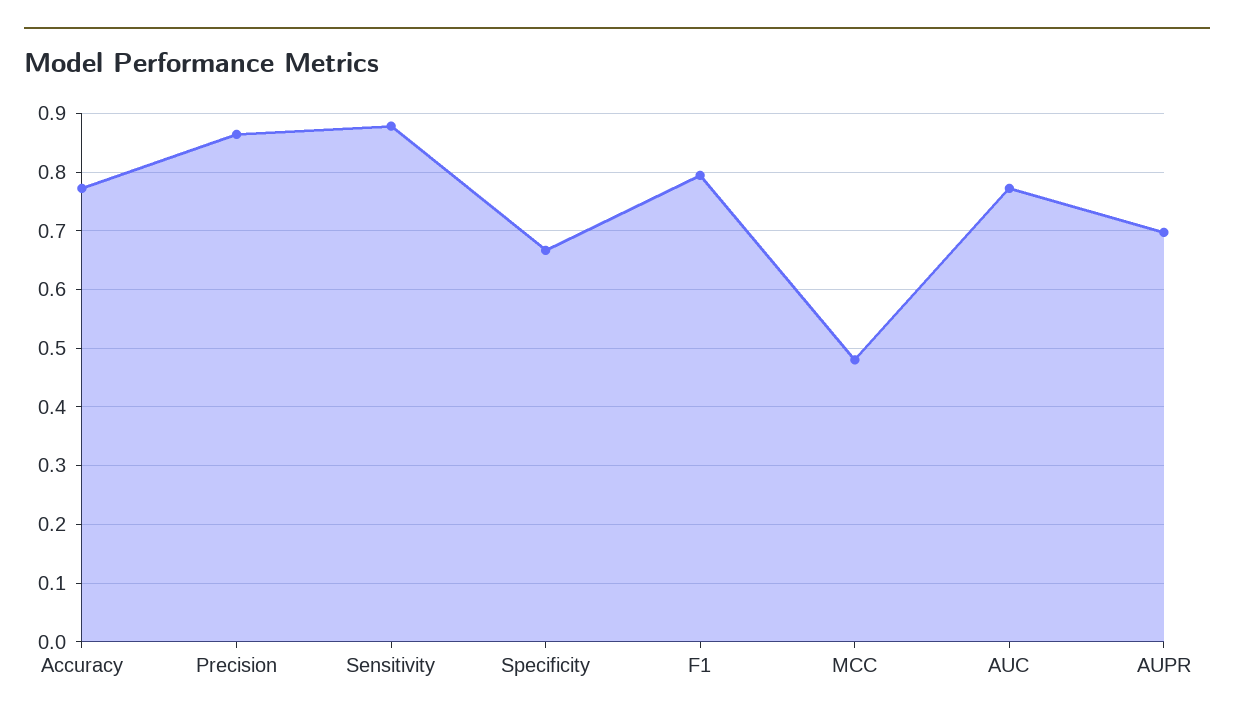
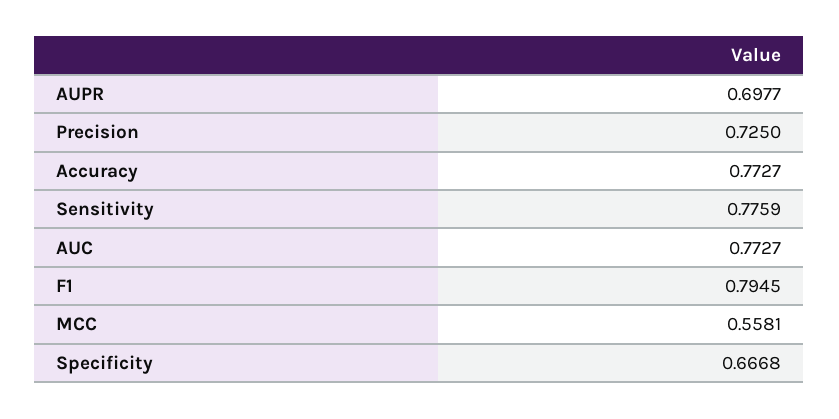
  {
    "Accuracy": 0.7727,
-   "Precision": 0.86,
+   "Precision": 0.725,
-   "Sensitivity": 0.88,
+   "Sensitivity": 0.7759,
    "Specificity": 0.6668,
    "F1": 0.7945,
-   "MCC": 0.48,
+   "MCC": 0.5581,
    "AUC": 0.7727,
    "AUPR": 0.6977
  }

